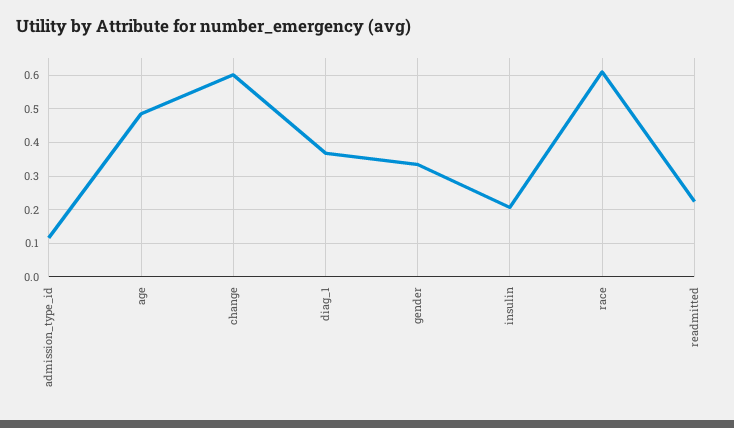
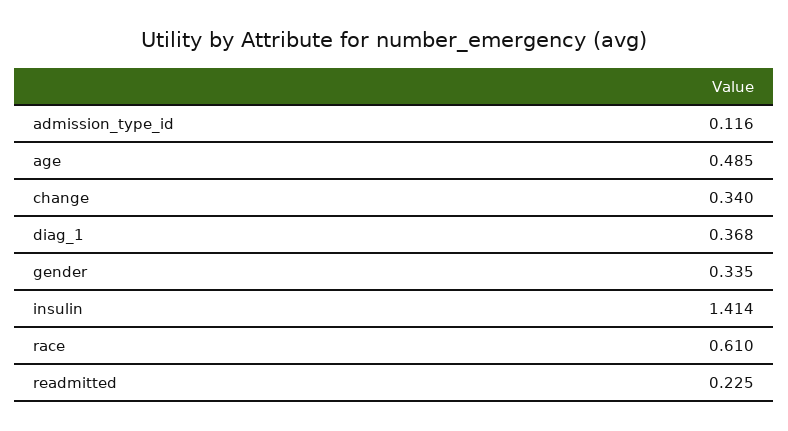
  {
    "admission_type_id": 0.116,
    "age": 0.485,
-   "change": 0.6,
+   "change": 0.34,
    "diag_1": 0.368,
    "gender": 0.335,
-   "insulin": 0.2,
+   "insulin": 1.414,
    "race": 0.61,
    "readmitted": 0.225
  }

